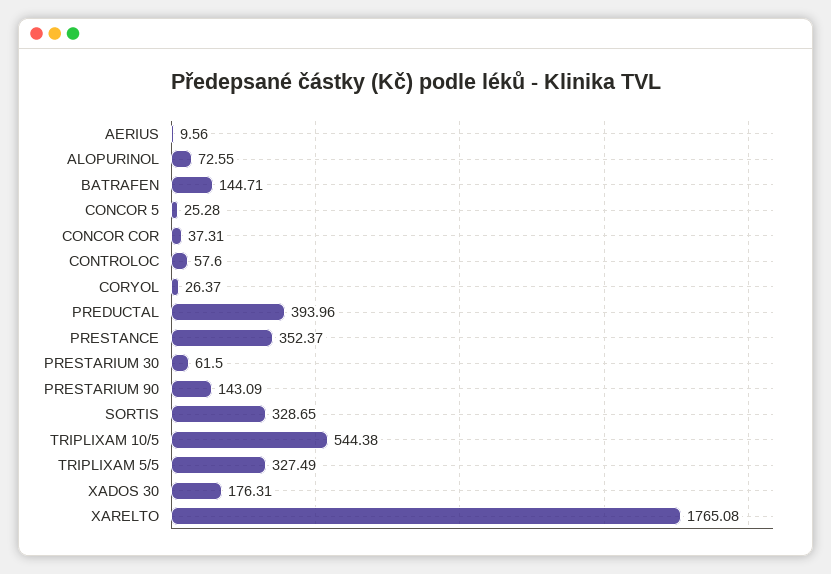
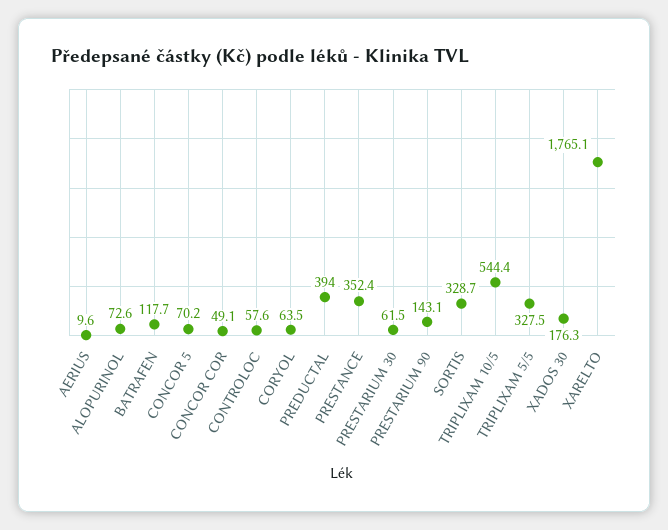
  {
    "AERIUS": 9.56,
    "ALOPURINOL": 72.55,
-   "BATRAFEN": 144.71,
+   "BATRAFEN": 117.7,
-   "CONCOR 5": 25.28,
+   "CONCOR 5": 70.2,
-   "CONCOR COR": 37.31,
+   "CONCOR COR": 49.1,
    "CONTROLOC": 57.6,
-   "CORYOL": 26.37,
+   "CORYOL": 63.5,
    "PREDUCTAL": 393.96,
    "PRESTANCE": 352.37,
    "PRESTARIUM 30": 61.5,
    "PRESTARIUM 90": 143.09,
    "SORTIS": 328.65,
    "TRIPLIXAM 10/5": 544.38,
    "TRIPLIXAM 5/5": 327.49,
    "XADOS 30": 176.31,
    "XARELTO": 1765.08
  }

